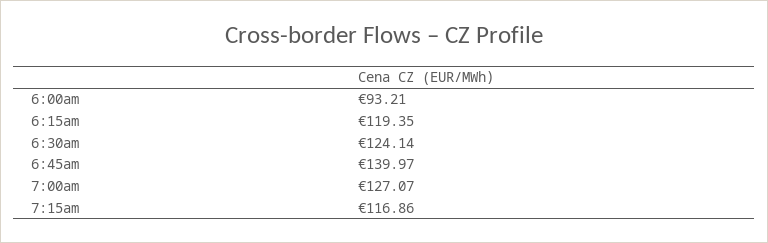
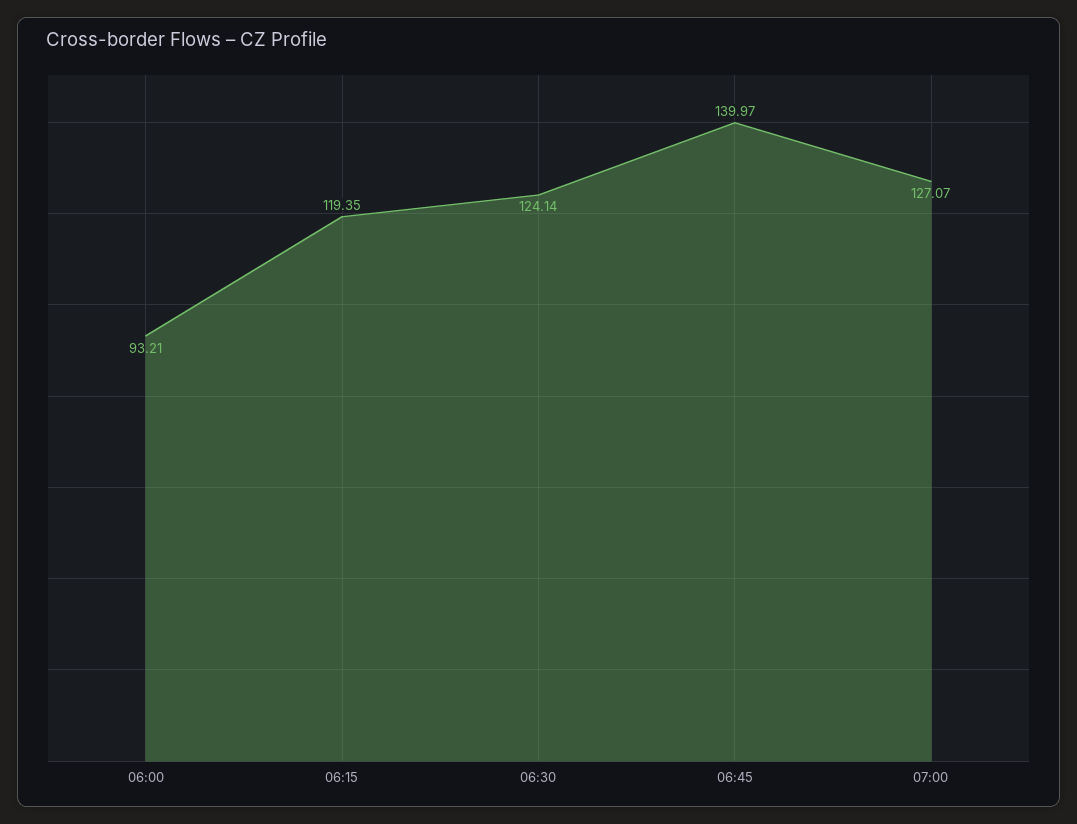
  {
    "6:00am": 93.21,
    "6:15am": 119.35,
    "6:30am": 124.14,
    "6:45am": 139.97,
-   "7:00am": 127.07,
+   "7:00am": 127.07
-   "7:15am": 116.86
  }

